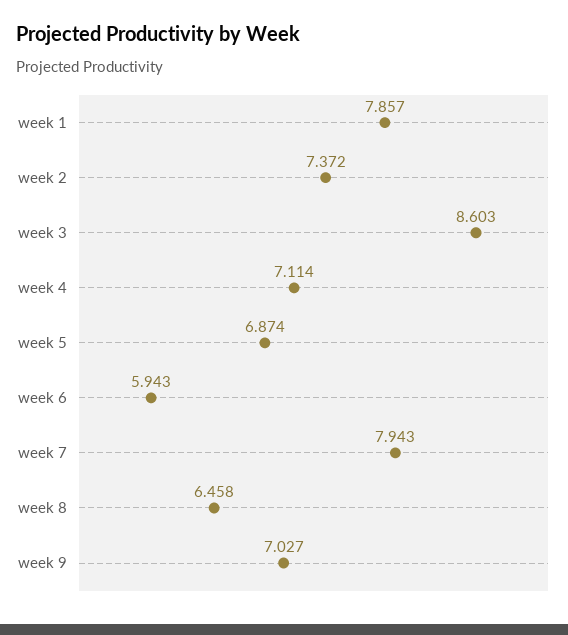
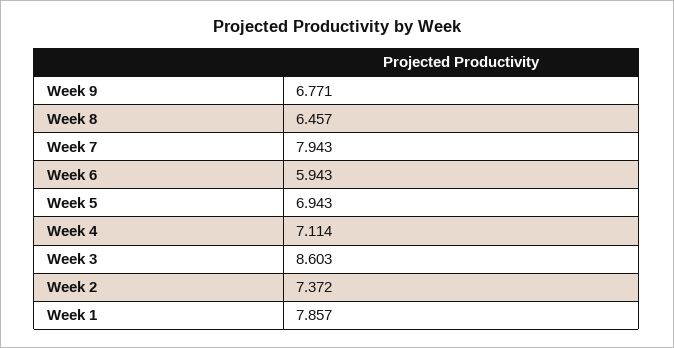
  {
    "week 1": 7.857,
    "week 2": 7.372,
    "week 3": 8.603,
    "week 4": 7.114,
-   "week 5": 6.874,
+   "week 5": 6.943,
    "week 6": 5.943,
    "week 7": 7.943,
-   "week 8": 6.458,
+   "week 8": 6.457,
-   "week 9": 7.027
+   "week 9": 6.771
  }

